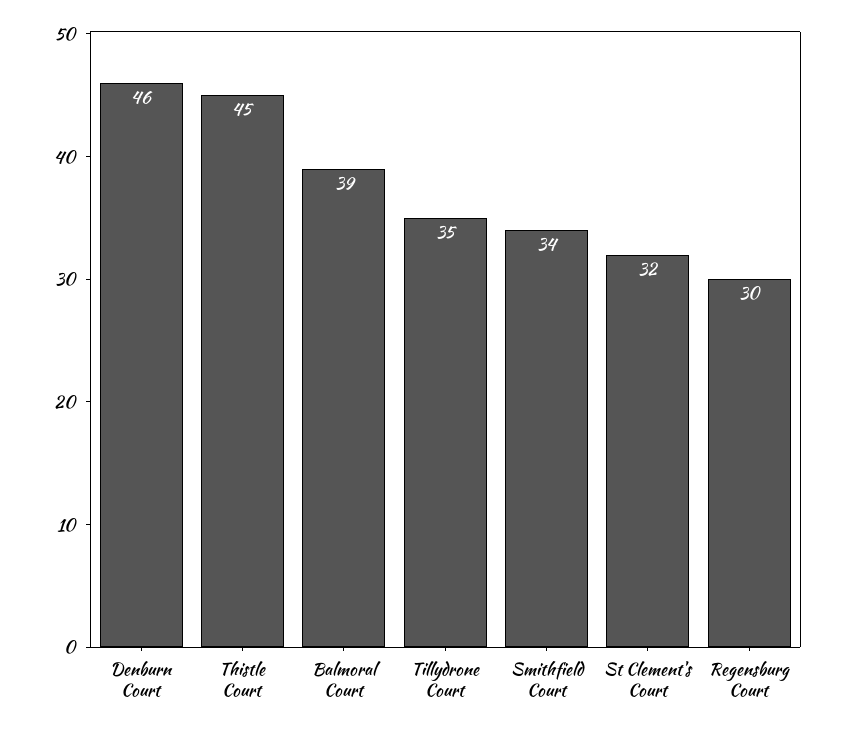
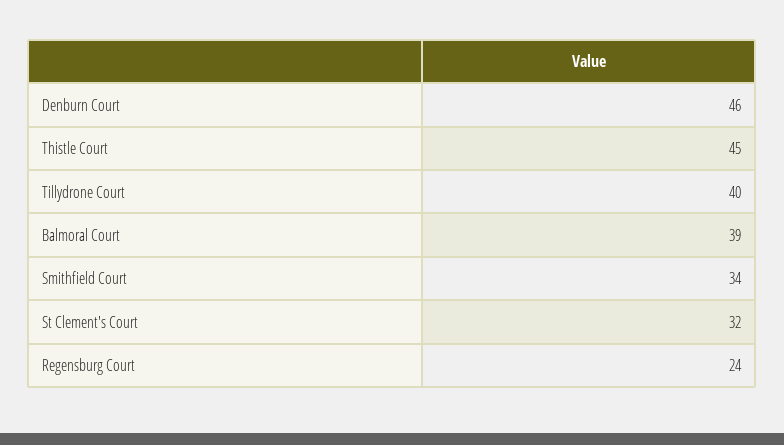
  {
    "Denburn Court": 46,
    "Thistle Court": 45,
    "Balmoral Court": 39,
-   "Tillydrone Court": 35,
+   "Tillydrone Court": 40,
    "Smithfield Court": 34,
    "St Clement's Court": 32,
-   "Regensburg Court": 30
+   "Regensburg Court": 24
  }

